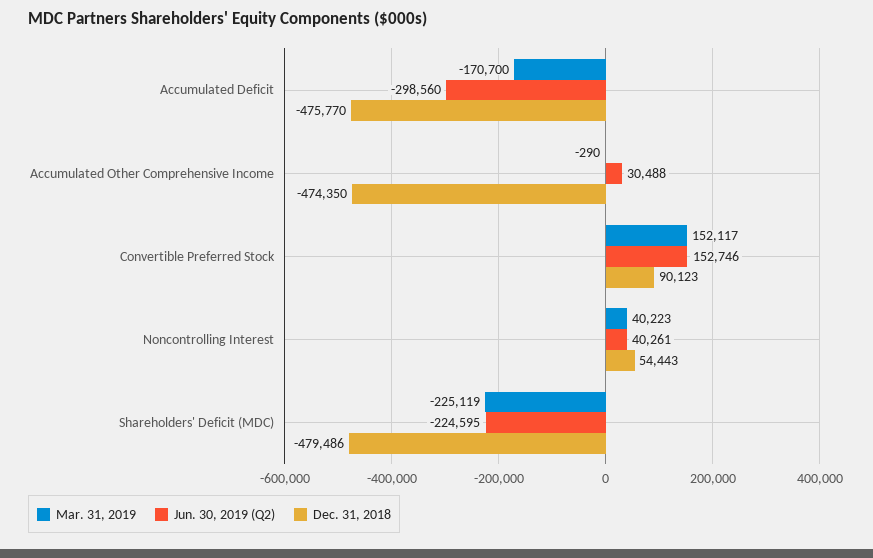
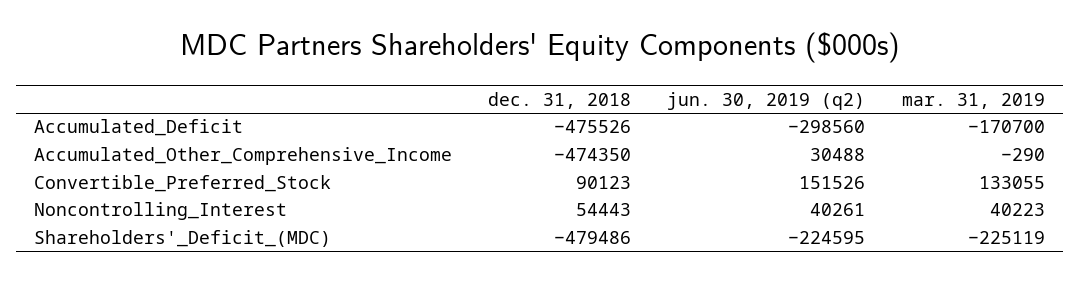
  {
    "Mar. 31, 2019": {
      "Accumulated Deficit": -170700,
      "Accumulated Other Comprehensive Income": -290,
-     "Convertible Preferred Stock": 152117,
+     "Convertible Preferred Stock": 133055,
      "Noncontrolling Interest": 40223,
      "Shareholders' Deficit (MDC)": -225119
    },
    "Jun. 30, 2019 (Q2)": {
      "Accumulated Deficit": -298560,
      "Accumulated Other Comprehensive Income": 30488,
-     "Convertible Preferred Stock": 152746,
+     "Convertible Preferred Stock": 151526,
      "Noncontrolling Interest": 40261,
      "Shareholders' Deficit (MDC)": -224595
    },
    "Dec. 31, 2018": {
-     "Accumulated Deficit": -475770,
+     "Accumulated Deficit": -475526,
      "Accumulated Other Comprehensive Income": -474350,
      "Convertible Preferred Stock": 90123,
      "Noncontrolling Interest": 54443,
      "Shareholders' Deficit (MDC)": -479486
    }
  }

